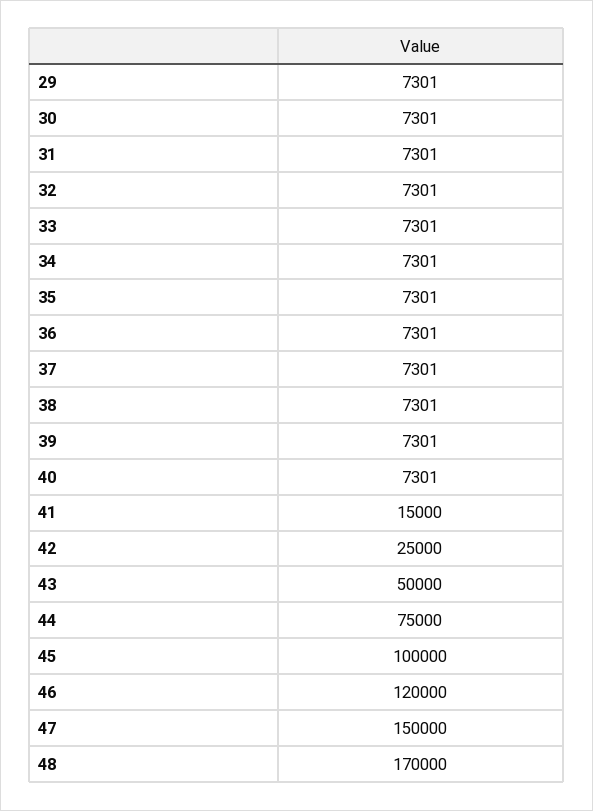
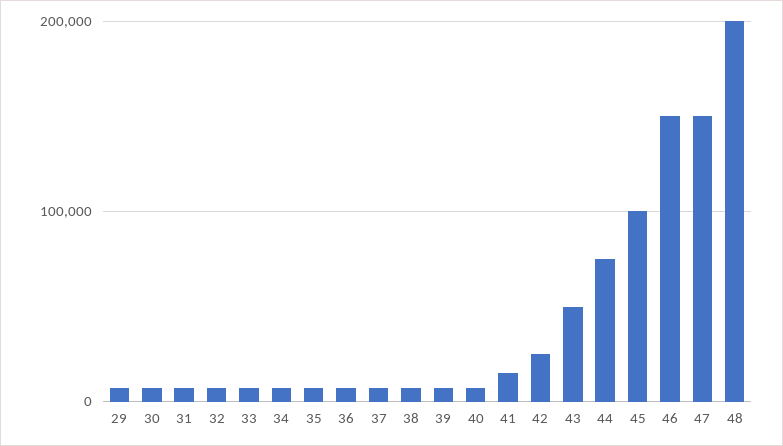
  {
    "29": 7301,
    "30": 7301,
    "31": 7301,
    "32": 7301,
    "33": 7301,
    "34": 7301,
    "35": 7301,
    "36": 7301,
    "37": 7301,
    "38": 7301,
    "39": 7301,
    "40": 7301,
    "41": 15000,
    "42": 25000,
    "43": 50000,
    "44": 75000,
    "45": 100000,
-   "46": 120000,
+   "46": 150000,
    "47": 150000,
-   "48": 170000
+   "48": 200000
  }

